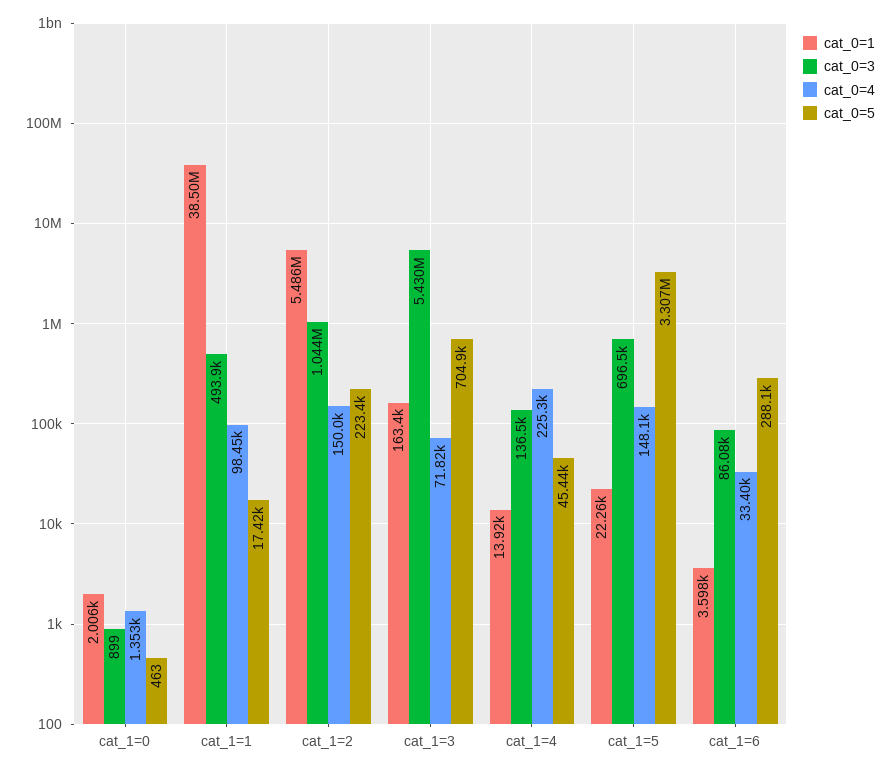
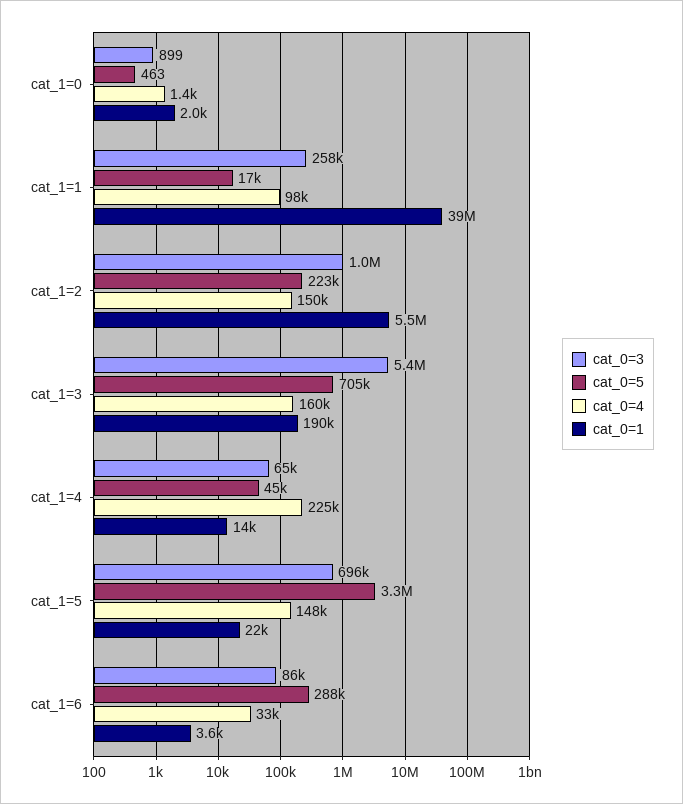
  {
    "cat_0=1": {
      "cat_1=0": 2006,
      "cat_1=1": 38500000,
      "cat_1=2": 5486000,
-     "cat_1=3": 163400,
+     "cat_1=3": 190000,
      "cat_1=4": 13920,
      "cat_1=5": 22260,
      "cat_1=6": 3598
    },
    "cat_0=3": {
      "cat_1=0": 899,
-     "cat_1=1": 493900,
+     "cat_1=1": 258000,
      "cat_1=2": 1044000,
      "cat_1=3": 5430000,
-     "cat_1=4": 136500,
+     "cat_1=4": 65000,
      "cat_1=5": 696500,
      "cat_1=6": 86080
    },
    "cat_0=4": {
      "cat_1=0": 1353,
      "cat_1=1": 98450,
      "cat_1=2": 150000,
-     "cat_1=3": 71820,
+     "cat_1=3": 160000,
      "cat_1=4": 225300,
      "cat_1=5": 148100,
      "cat_1=6": 33400
    },
    "cat_0=5": {
      "cat_1=0": 463,
      "cat_1=1": 17420,
      "cat_1=2": 223400,
      "cat_1=3": 704900,
      "cat_1=4": 45440,
      "cat_1=5": 3307000,
      "cat_1=6": 288100
    }
  }

